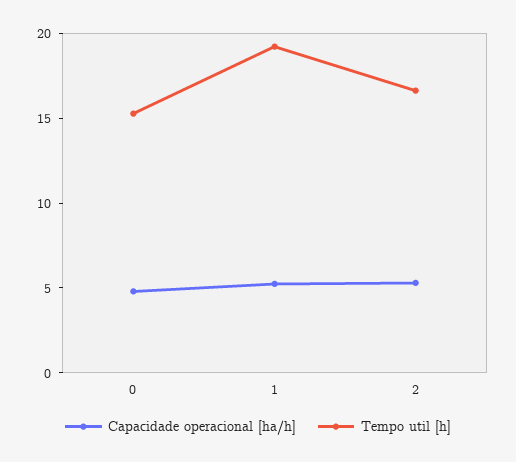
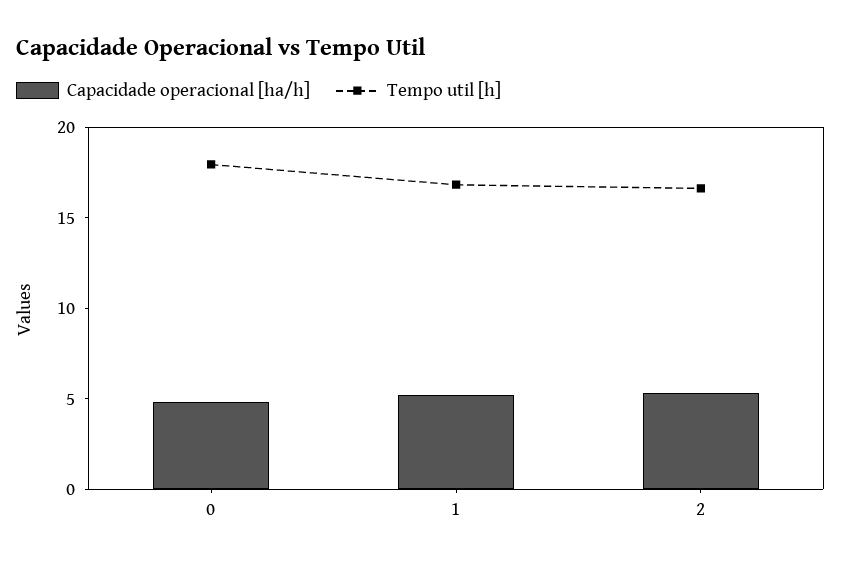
  {
    "Capacidade operacional [ha/h]": {
      "0": 5,
      "1": 5,
      "2": 5
    },
    "Tempo util [h]": {
-     "0": 15,
+     "0": 18,
-     "1": 19,
+     "1": 17,
      "2": 17
    }
  }

